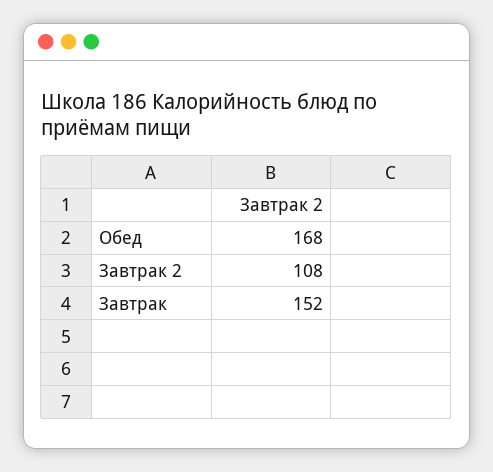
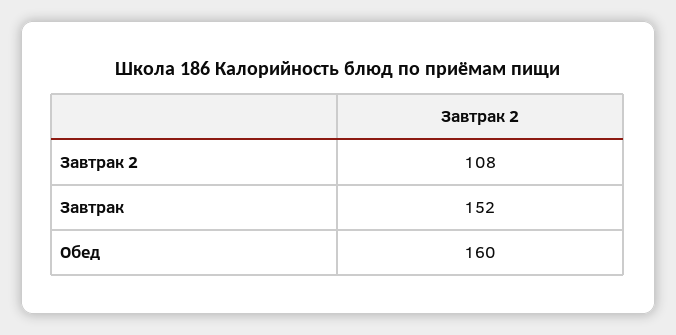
  {
-   "Обед": 168,
+   "Обед": 160,
    "Завтрак 2": 108,
    "Завтрак": 152
  }

